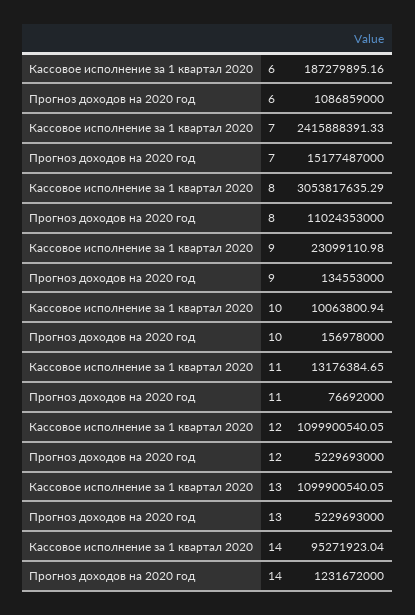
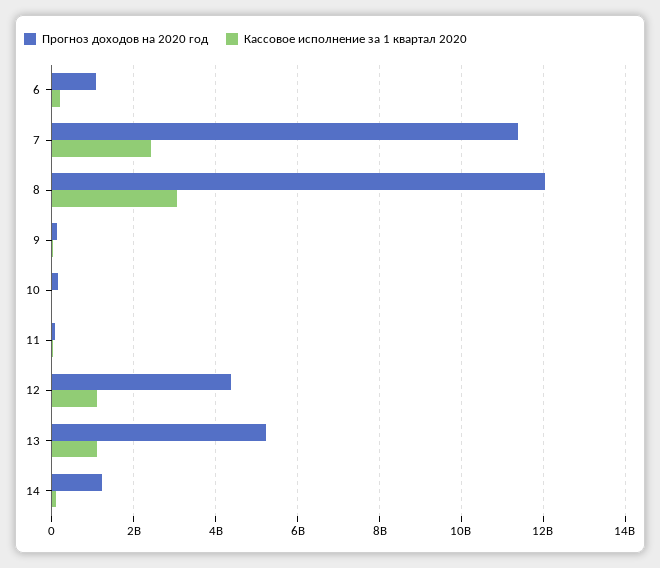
  {
    "Кассовое исполнение за 1 квартал 2020": {
      "6": 187279895.16,
      "7": 2415888391.33,
      "8": 3053817635.29,
      "9": 23099110.98,
      "10": 10063800.94,
      "11": 13176384.65,
      "12": 1099900540.05,
      "13": 1099900540.05,
      "14": 95271923.04
    },
    "Прогноз доходов на 2020 год": {
      "6": 1086859000,
-     "7": 15177487000,
+     "7": 11400000000,
-     "8": 11024353000,
+     "8": 12000000000,
      "9": 134553000,
      "10": 156978000,
      "11": 76692000,
-     "12": 5229693000,
+     "12": 4400000000,
      "13": 5229693000,
      "14": 1231672000
    }
  }

